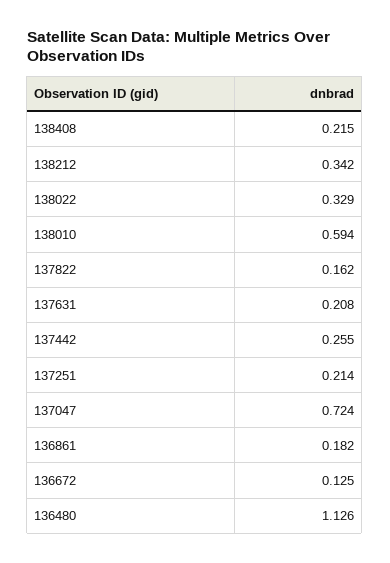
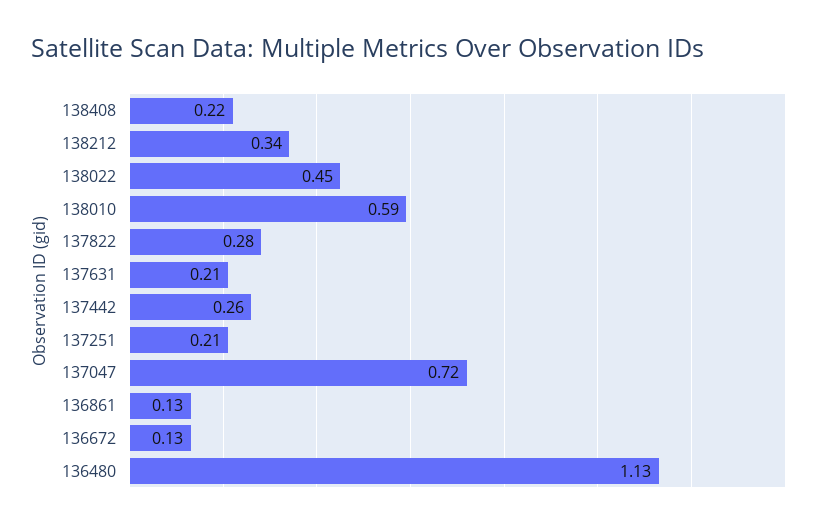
  {
    "138408": 0.215,
    "138212": 0.342,
-   "138022": 0.329,
+   "138022": 0.45,
    "138010": 0.594,
-   "137822": 0.162,
+   "137822": 0.28,
    "137631": 0.208,
    "137442": 0.255,
    "137251": 0.214,
    "137047": 0.724,
-   "136861": 0.182,
+   "136861": 0.13,
    "136672": 0.125,
    "136480": 1.126
  }

